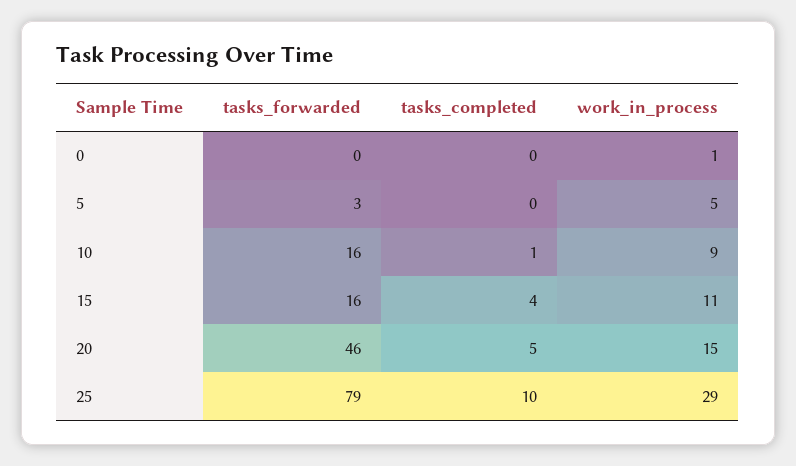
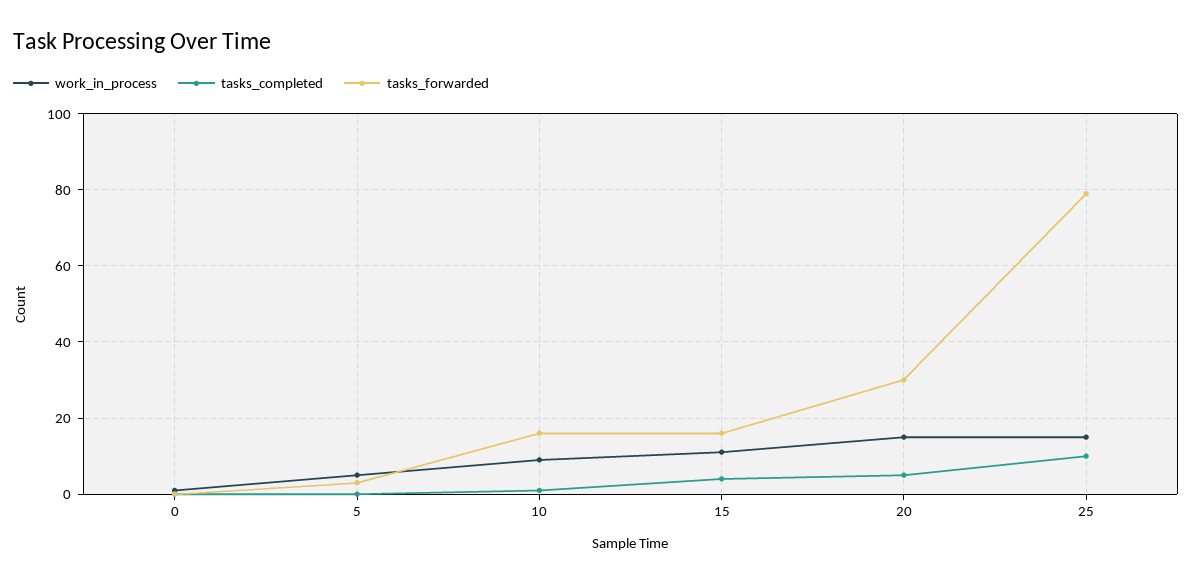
  {
    "tasks_forwarded": {
      "0": 0,
      "5": 3,
      "10": 16,
      "15": 16,
-     "20": 46,
+     "20": 30,
      "25": 79
    },
    "tasks_completed": {
      "0": 0,
      "5": 0,
      "10": 1,
      "15": 4,
      "20": 5,
      "25": 10
    },
    "work_in_process": {
      "0": 1,
      "5": 5,
      "10": 9,
      "15": 11,
      "20": 15,
-     "25": 29
+     "25": 15
    }
  }

